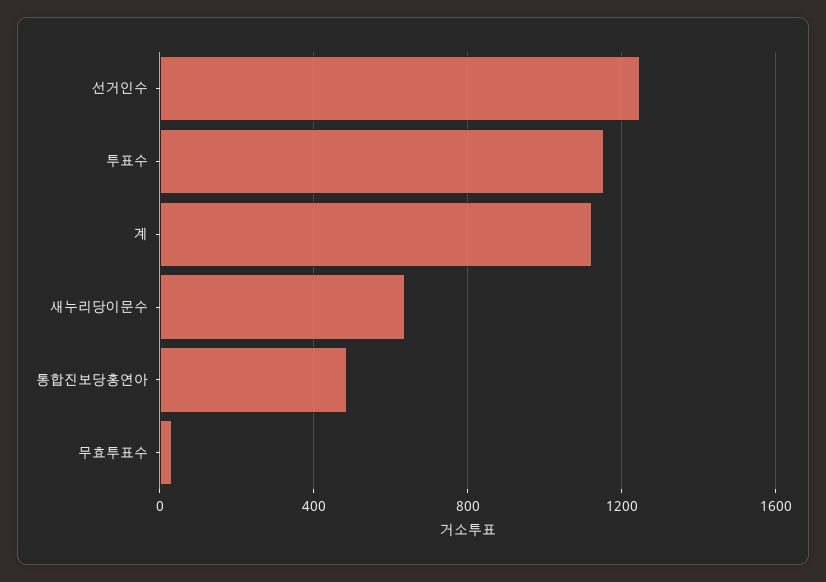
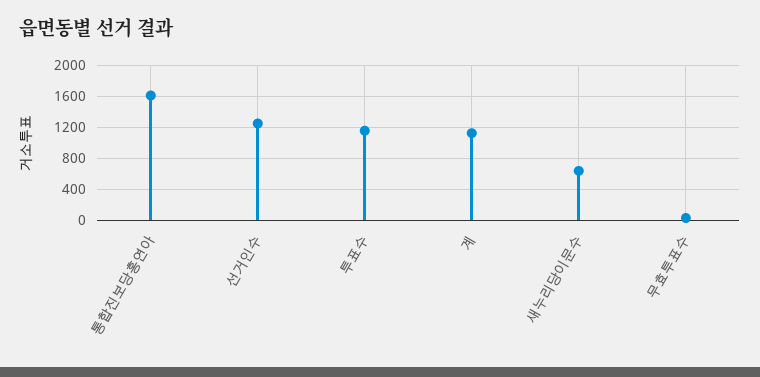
  {
    "선거인수": 1250,
    "투표수": 1150,
    "계": 1100,
    "새누리당이문수": 650,
-   "통합진보당홍연아": 500,
+   "통합진보당홍연아": 1600,
    "무효투표수": 50
  }

